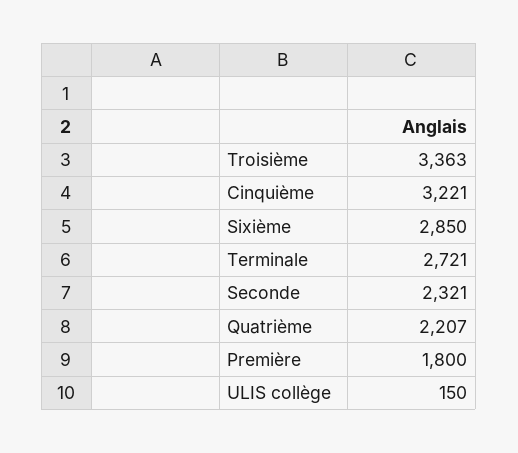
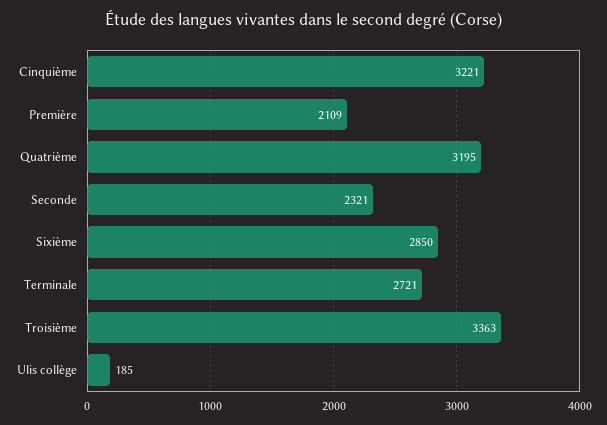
  {
    "Troisième": 3363,
    "Cinquième": 3221,
    "Sixième": 2850,
    "Terminale": 2721,
    "Seconde": 2321,
-   "Quatrième": 2207,
+   "Quatrième": 3195,
-   "Première": 1800,
+   "Première": 2109,
-   "ULIS collège": 150
+   "ULIS collège": 185
  }

